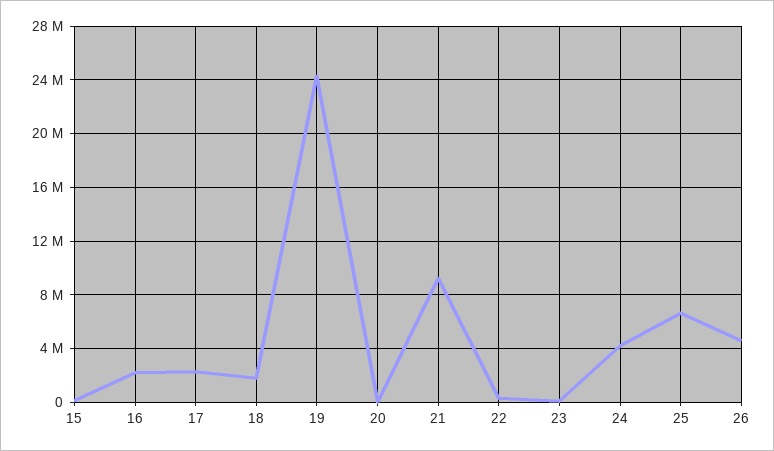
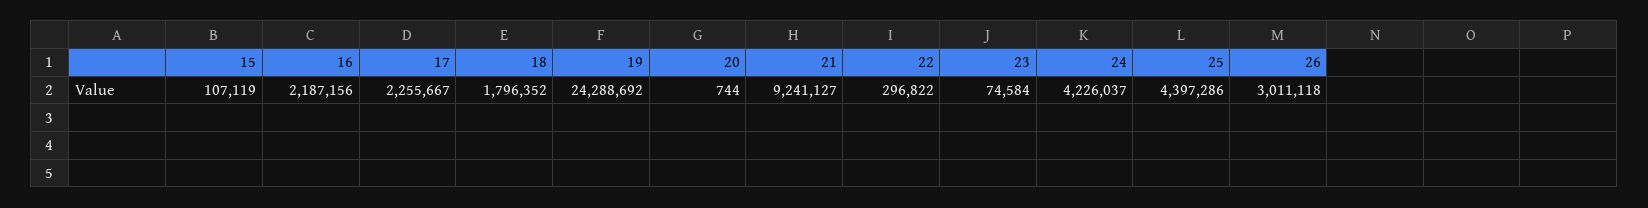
  {
    "15": 107119,
    "16": 2187156,
    "17": 2255667,
    "18": 1796352,
    "19": 24288692,
    "20": 744,
    "21": 9241127,
    "22": 296822,
    "23": 74584,
    "24": 4226037,
-   "25": 6500000,
+   "25": 4397286,
-   "26": 4500000
+   "26": 3011118
  }

